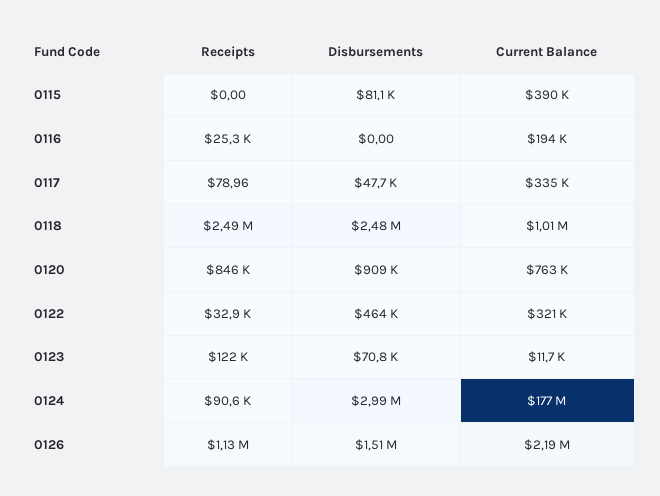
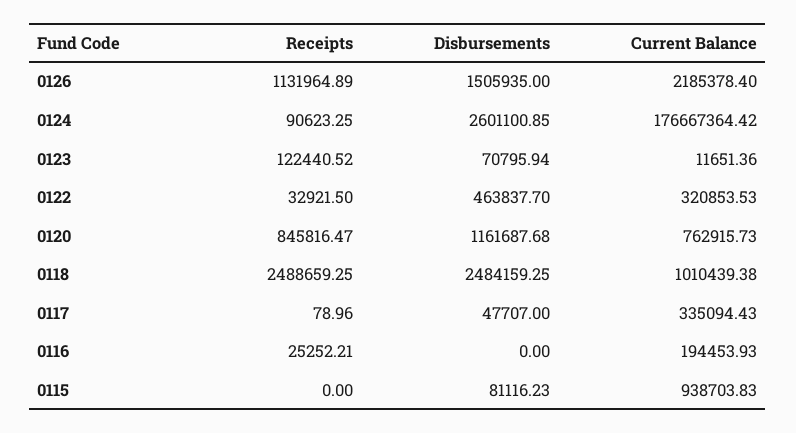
  {
    "Receipts": {
      "0115": 0,
      "0116": 25252.21,
      "0117": 78.96,
      "0118": 2488659.25,
      "0120": 845816.47,
      "0122": 32921.5,
      "0123": 122440.52,
      "0124": 90623.25,
      "0126": 1131964.89
    },
    "Disbursements": {
      "0115": 81116.23,
      "0116": 0,
      "0117": 47707,
      "0118": 2484159.25,
-     "0120": 909000,
+     "0120": 1161687.68,
      "0122": 463837.7,
      "0123": 70795.94,
-     "0124": 2990000,
+     "0124": 2601100.85,
      "0126": 1505935
    },
    "Current Balance": {
-     "0115": 390000,
+     "0115": 938703.83,
      "0116": 194453.93,
      "0117": 335094.43,
      "0118": 1010439.38,
      "0120": 762915.73,
      "0122": 320853.53,
      "0123": 11651.36,
      "0124": 176667364.42,
      "0126": 2185378.4
    }
  }

